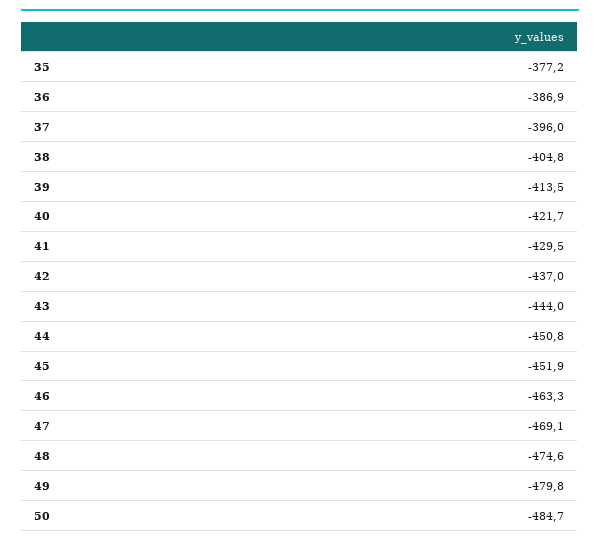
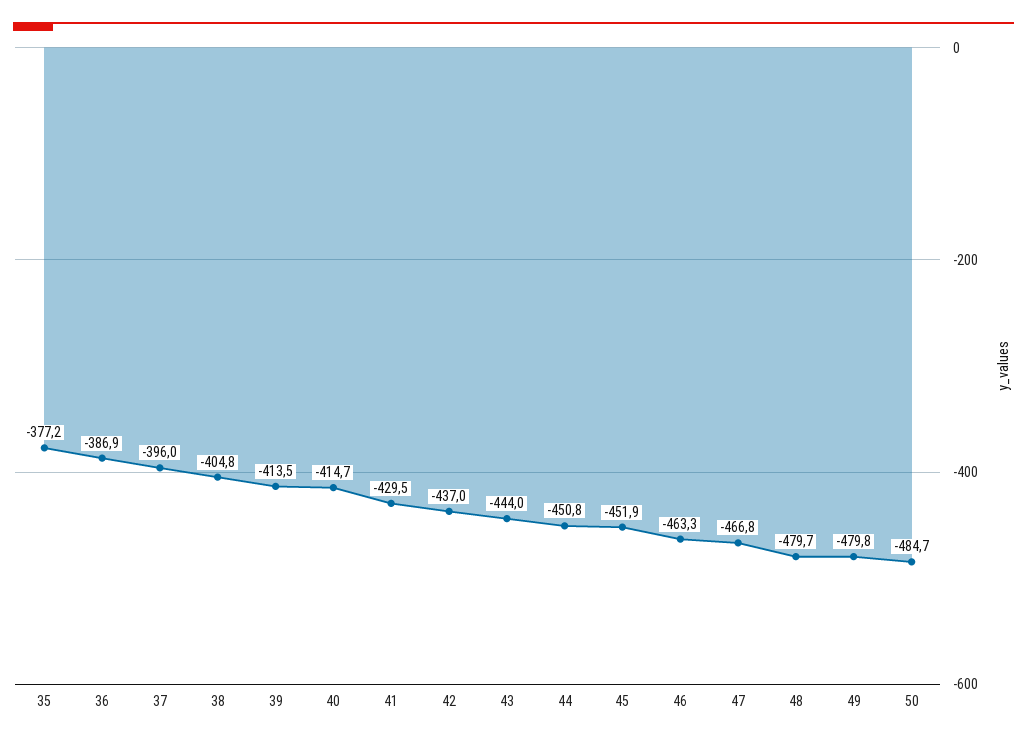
  {
    "35": -377.2,
    "36": -386.9,
    "37": -396,
    "38": -404.8,
    "39": -413.5,
-   "40": -421.7,
+   "40": -414.7,
    "41": -429.5,
    "42": -437,
    "43": -444,
    "44": -450.8,
    "45": -451.9,
    "46": -463.3,
-   "47": -469.1,
+   "47": -466.8,
-   "48": -474.6,
+   "48": -479.7,
    "49": -479.8,
    "50": -484.7
  }

